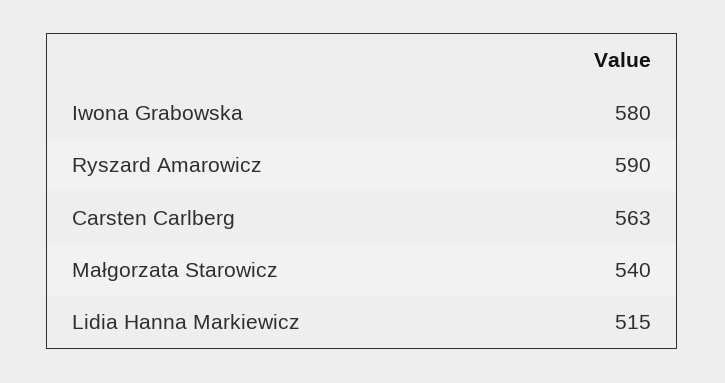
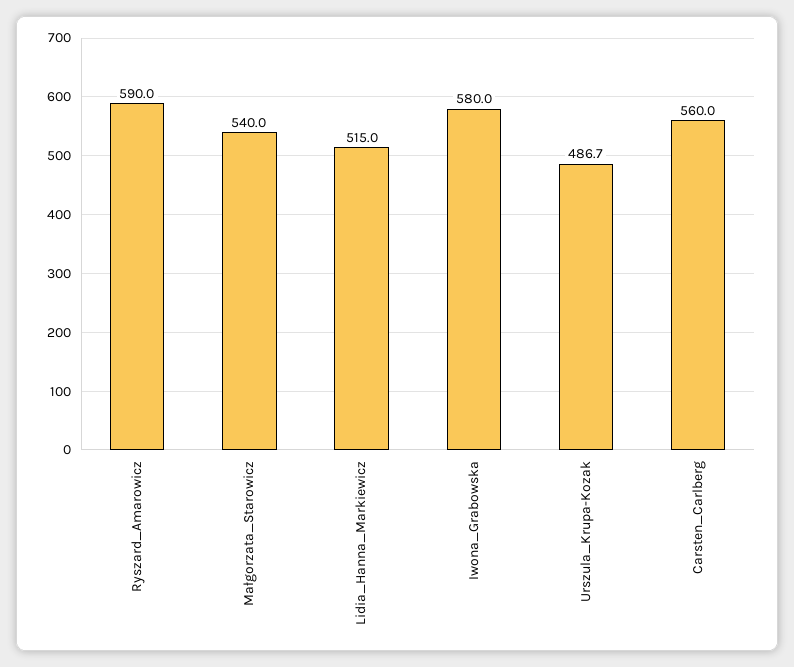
  {
    "Iwona Grabowska": 580,
    "Ryszard Amarowicz": 590,
-   "Carsten Carlberg": 563,
+   "Carsten Carlberg": 560,
    "Małgorzata Starowicz": 540,
-   "Lidia Hanna Markiewicz": 515
+   "Lidia Hanna Markiewicz": 515,
+   "Urszula_Krupa-Kozak": 486.7
  }

